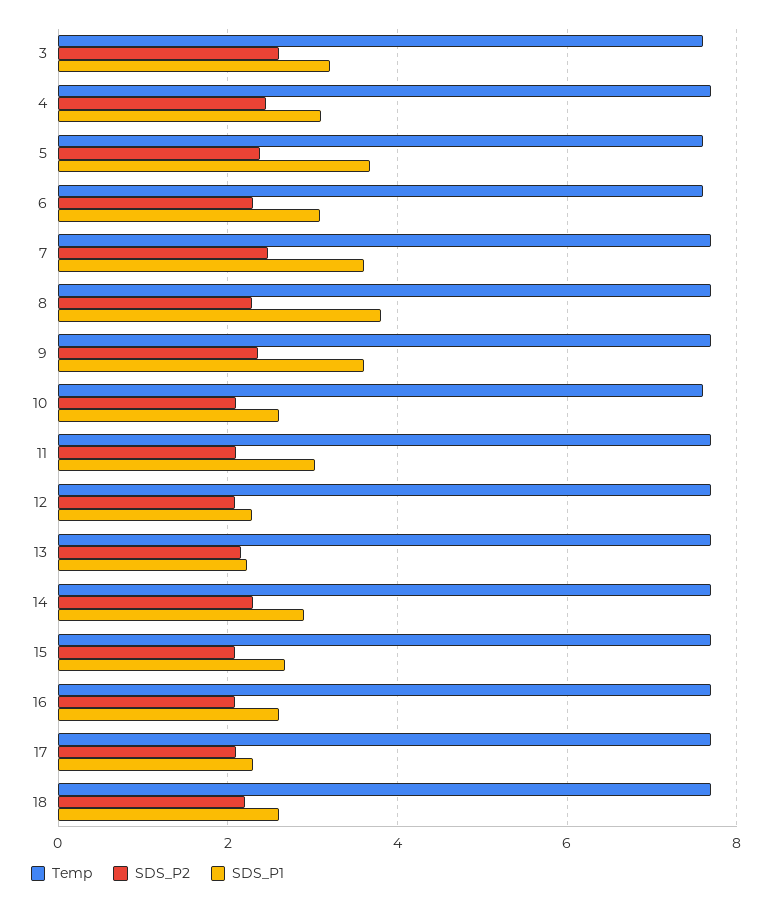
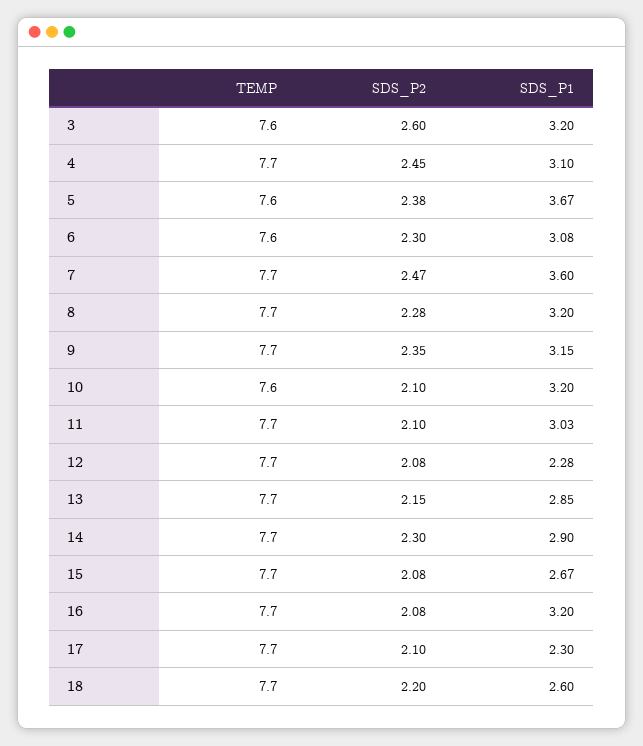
  {
    "Temp": {
      "3": 7.6,
      "4": 7.7,
      "5": 7.6,
      "6": 7.6,
      "7": 7.7,
      "8": 7.7,
      "9": 7.7,
      "10": 7.6,
      "11": 7.7,
      "12": 7.7,
      "13": 7.7,
      "14": 7.7,
      "15": 7.7,
      "16": 7.7,
      "17": 7.7,
      "18": 7.7
    },
    "SDS_P2": {
      "3": 2.6,
      "4": 2.45,
      "5": 2.38,
      "6": 2.3,
      "7": 2.47,
      "8": 2.28,
      "9": 2.35,
      "10": 2.1,
      "11": 2.1,
      "12": 2.08,
      "13": 2.15,
      "14": 2.3,
      "15": 2.08,
      "16": 2.08,
      "17": 2.1,
      "18": 2.2
    },
    "SDS_P1": {
      "3": 3.2,
      "4": 3.1,
      "5": 3.67,
      "6": 3.08,
      "7": 3.6,
-     "8": 3.8,
+     "8": 3.2,
-     "9": 3.6,
+     "9": 3.15,
-     "10": 2.6,
+     "10": 3.2,
      "11": 3.03,
      "12": 2.28,
-     "13": 2.2,
+     "13": 2.85,
      "14": 2.9,
      "15": 2.67,
-     "16": 2.6,
+     "16": 3.2,
      "17": 2.3,
      "18": 2.6
    }
  }

